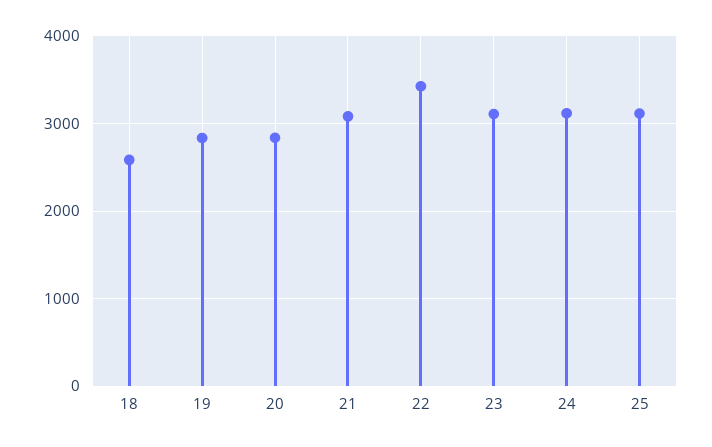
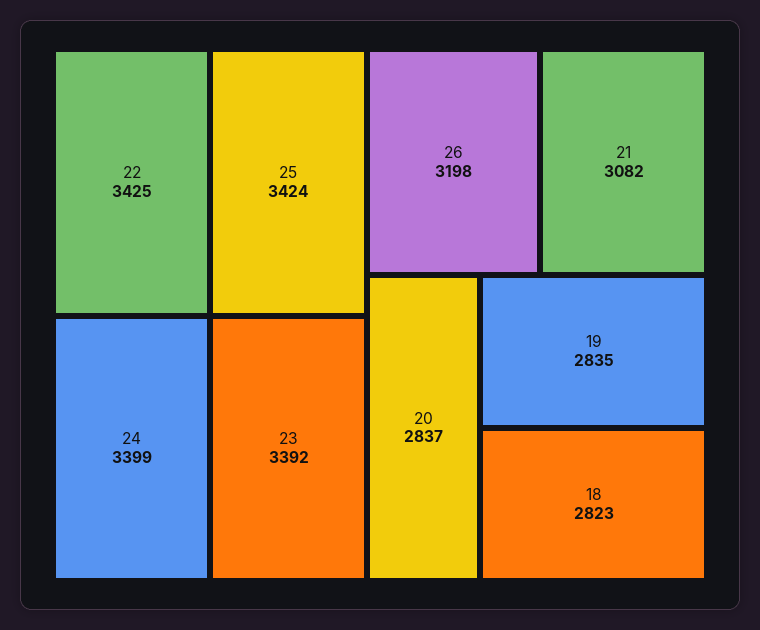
  {
-   "18": 2600,
+   "18": 2823,
    "19": 2835,
    "20": 2837,
    "21": 3082,
    "22": 3425,
-   "23": 3100,
+   "23": 3392,
-   "24": 3100,
+   "24": 3399,
-   "25": 3100
+   "25": 3424,
+   "26": 3198
  }

